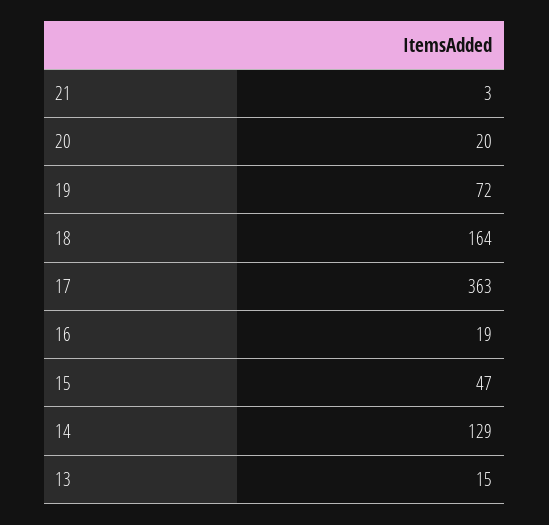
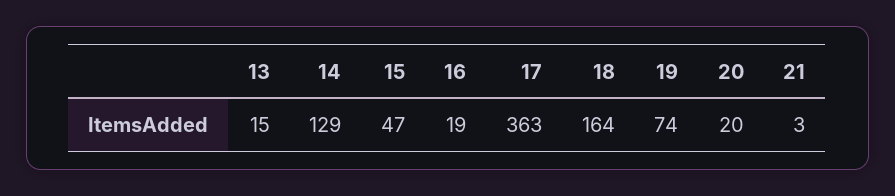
  {
    "21": 3,
    "20": 20,
-   "19": 72,
+   "19": 74,
    "18": 164,
    "17": 363,
    "16": 19,
    "15": 47,
    "14": 129,
    "13": 15
  }

